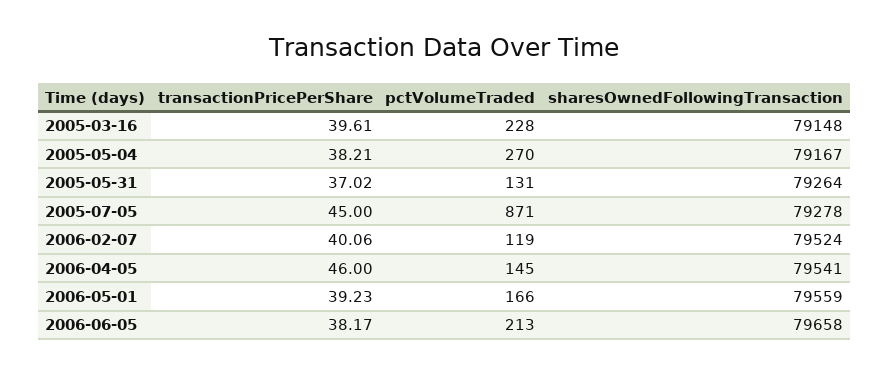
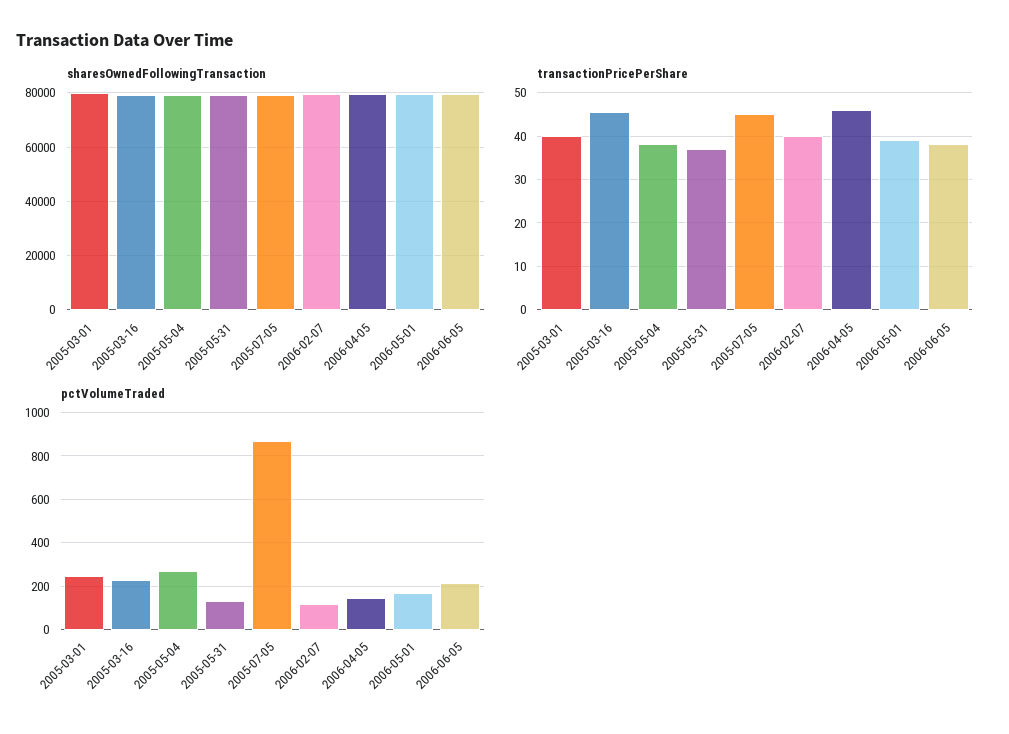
  {
    "transactionPricePerShare": {
-     "2005-03-16": 39.61,
+     "2005-03-16": 46,
      "2005-05-04": 38.21,
      "2005-05-31": 37.02,
      "2005-07-05": 45,
      "2006-02-07": 40.06,
      "2006-04-05": 46,
      "2006-05-01": 39.23,
-     "2006-06-05": 38.17
+     "2006-06-05": 38.17,
+     "2005-03-01": 40
    },
    "pctVolumeTraded": {
      "2005-03-16": 228,
      "2005-05-04": 270,
      "2005-05-31": 131,
      "2005-07-05": 871,
      "2006-02-07": 119,
      "2006-04-05": 145,
      "2006-05-01": 166,
-     "2006-06-05": 213
+     "2006-06-05": 213,
+     "2005-03-01": 250
    },
    "sharesOwnedFollowingTransaction": {
      "2005-03-16": 79148,
      "2005-05-04": 79167,
      "2005-05-31": 79264,
      "2005-07-05": 79278,
      "2006-02-07": 79524,
      "2006-04-05": 79541,
      "2006-05-01": 79559,
-     "2006-06-05": 79658
+     "2006-06-05": 79658,
+     "2005-03-01": 80000
    }
  }

